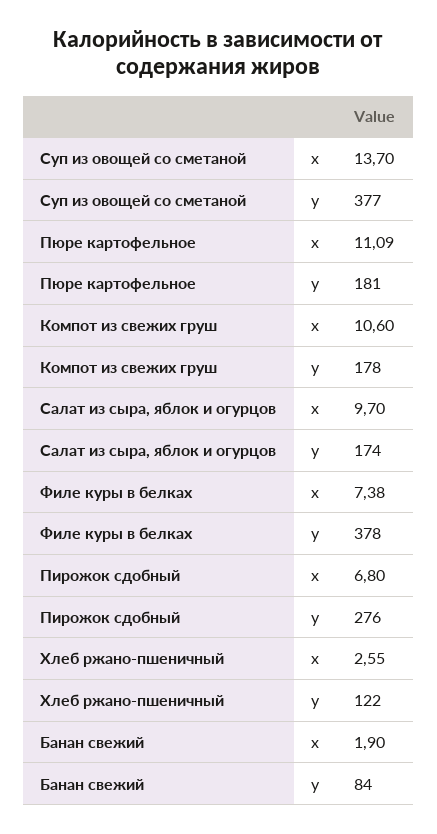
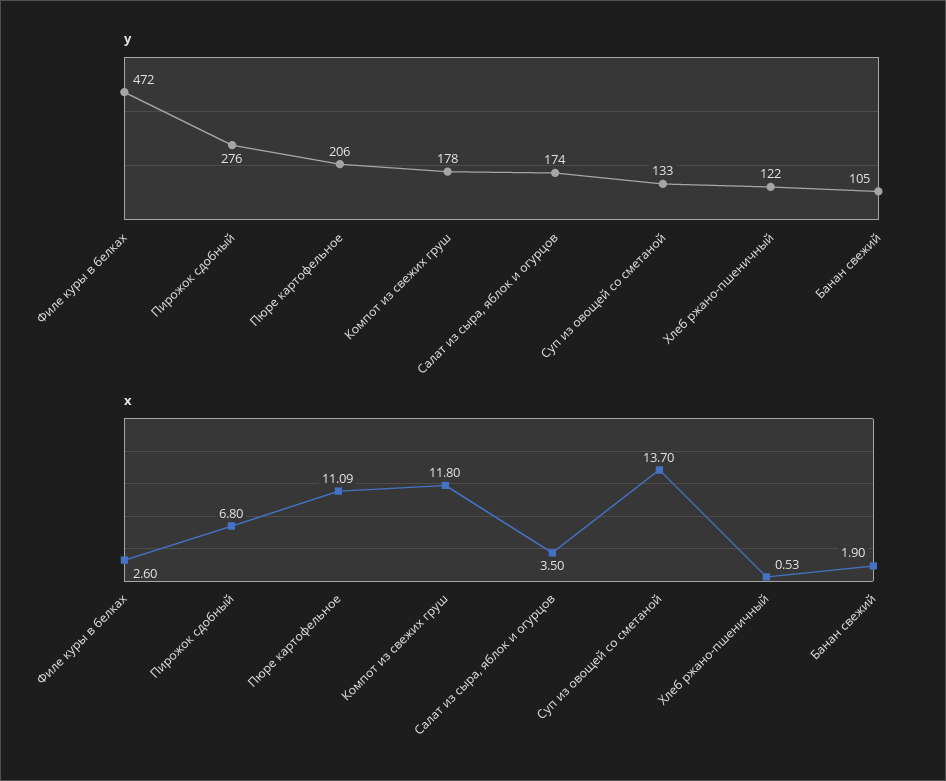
  {
    "x": {
      "Суп из овощей со сметаной": 13.7,
      "Пюре картофельное": 11.09,
-     "Компот из свежих груш": 10.6,
+     "Компот из свежих груш": 11.8,
-     "Салат из сыра, яблок и огурцов": 9.7,
+     "Салат из сыра, яблок и огурцов": 3.5,
-     "Филе куры в белках": 7.38,
+     "Филе куры в белках": 2.6,
      "Пирожок сдобный": 6.8,
-     "Хлеб ржано-пшеничный": 2.55,
+     "Хлеб ржано-пшеничный": 0.53,
      "Банан свежий": 1.9
    },
    "y": {
-     "Суп из овощей со сметаной": 377,
+     "Суп из овощей со сметаной": 133,
-     "Пюре картофельное": 181,
+     "Пюре картофельное": 206,
      "Компот из свежих груш": 178,
      "Салат из сыра, яблок и огурцов": 174,
-     "Филе куры в белках": 378,
+     "Филе куры в белках": 472,
      "Пирожок сдобный": 276,
      "Хлеб ржано-пшеничный": 122,
-     "Банан свежий": 84
+     "Банан свежий": 105
    }
  }

